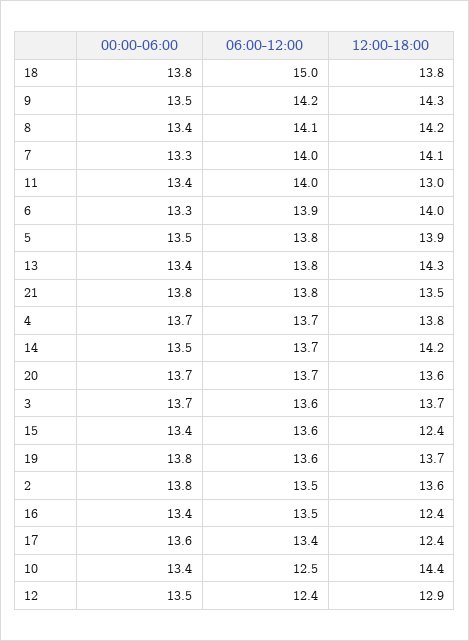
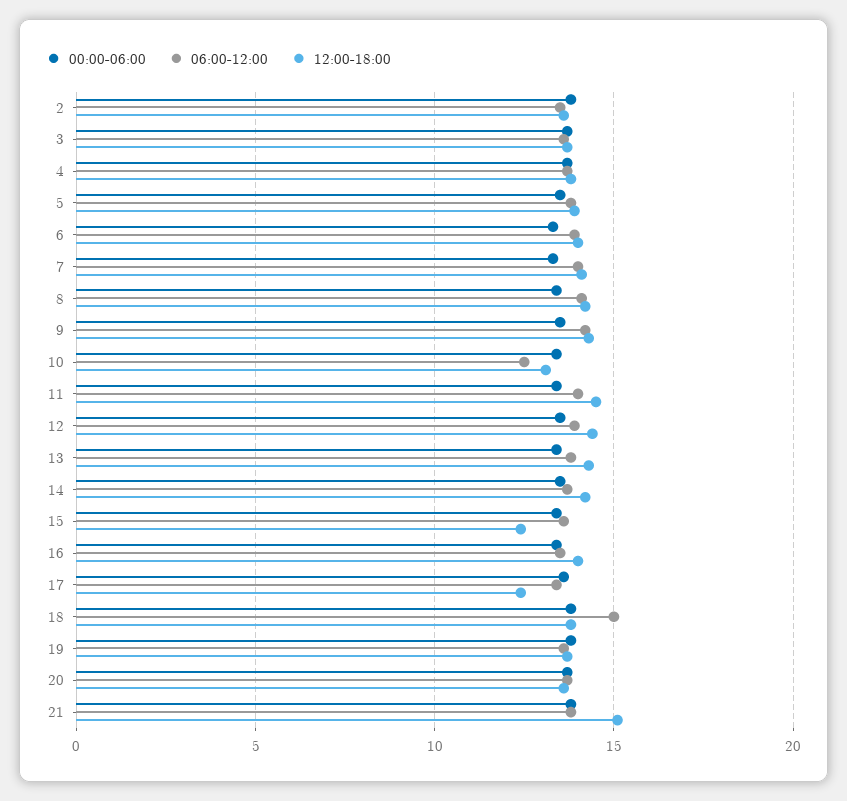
  {
    "00:00-06:00": {
      "18": 13.8,
      "9": 13.5,
      "8": 13.4,
      "7": 13.3,
      "11": 13.4,
      "6": 13.3,
      "5": 13.5,
      "13": 13.4,
      "21": 13.8,
      "4": 13.7,
      "14": 13.5,
      "20": 13.7,
      "3": 13.7,
      "15": 13.4,
      "19": 13.8,
      "2": 13.8,
      "16": 13.4,
      "17": 13.6,
      "10": 13.4,
      "12": 13.5
    },
    "06:00-12:00": {
      "18": 15,
      "9": 14.2,
      "8": 14.1,
      "7": 14,
      "11": 14,
      "6": 13.9,
      "5": 13.8,
      "13": 13.8,
      "21": 13.8,
      "4": 13.7,
      "14": 13.7,
      "20": 13.7,
      "3": 13.6,
      "15": 13.6,
      "19": 13.6,
      "2": 13.5,
      "16": 13.5,
      "17": 13.4,
      "10": 12.5,
-     "12": 12.4
+     "12": 14
    },
    "12:00-18:00": {
      "18": 13.8,
      "9": 14.3,
      "8": 14.2,
      "7": 14.1,
-     "11": 13,
+     "11": 14.5,
      "6": 14,
      "5": 13.9,
      "13": 14.3,
-     "21": 13.5,
+     "21": 15,
      "4": 13.8,
      "14": 14.2,
      "20": 13.6,
      "3": 13.7,
      "15": 12.4,
      "19": 13.7,
      "2": 13.6,
-     "16": 12.4,
+     "16": 14,
      "17": 12.4,
-     "10": 14.4,
+     "10": 13,
-     "12": 12.9
+     "12": 14.5
    }
  }

